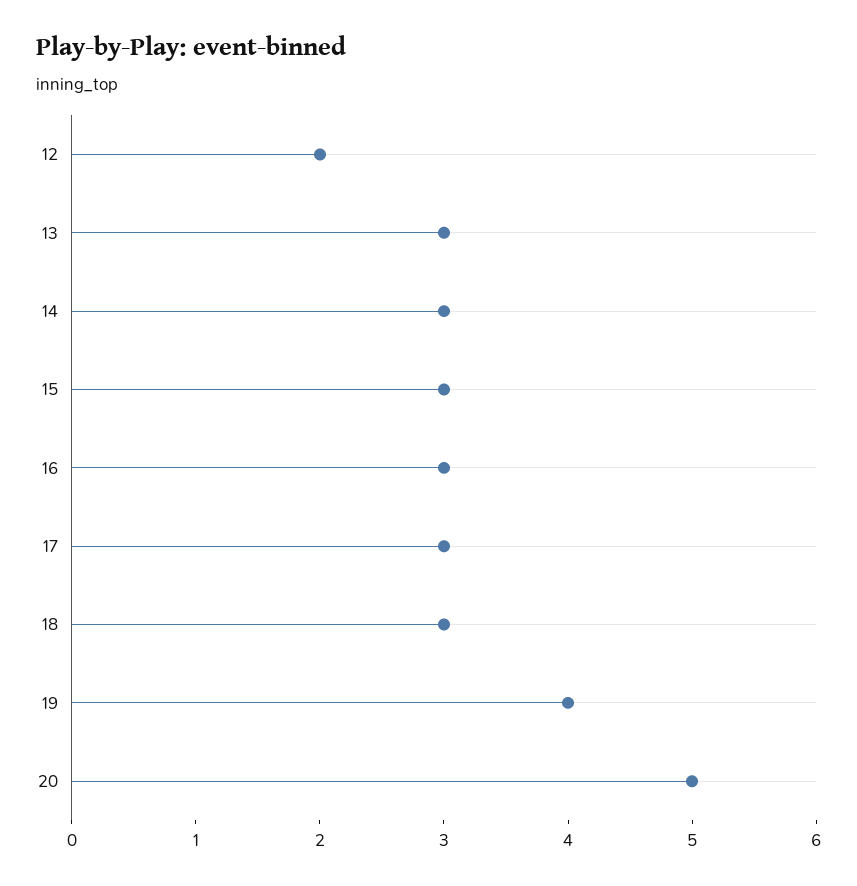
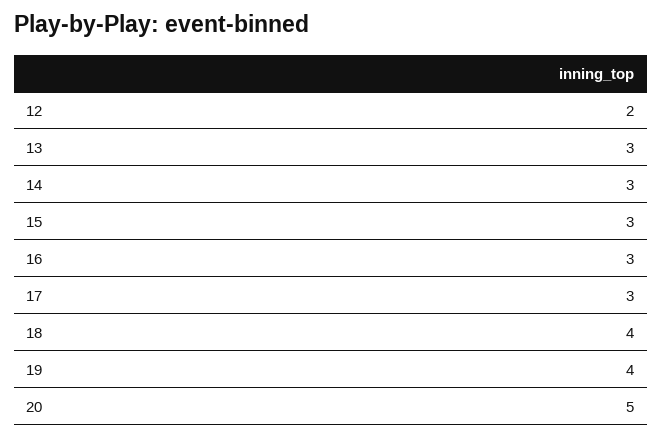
  {
    "12": 2,
    "13": 3,
    "14": 3,
    "15": 3,
    "16": 3,
    "17": 3,
-   "18": 3,
+   "18": 4,
    "19": 4,
    "20": 5
  }

